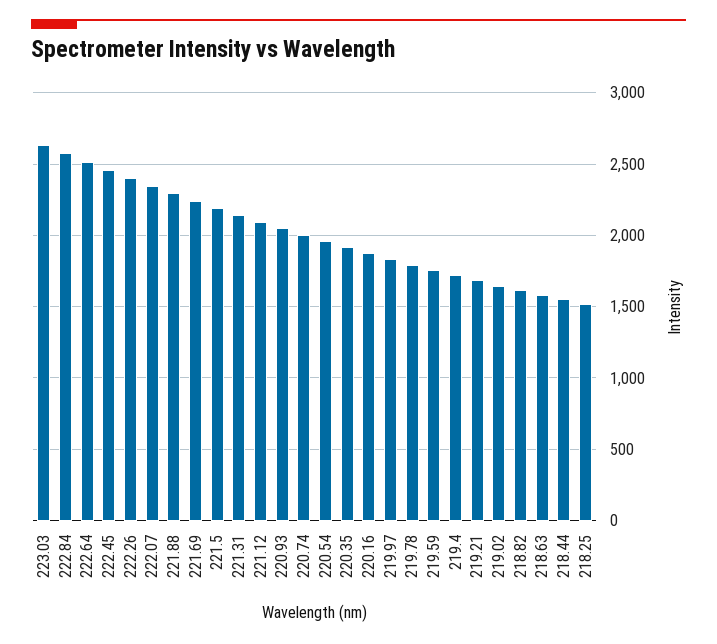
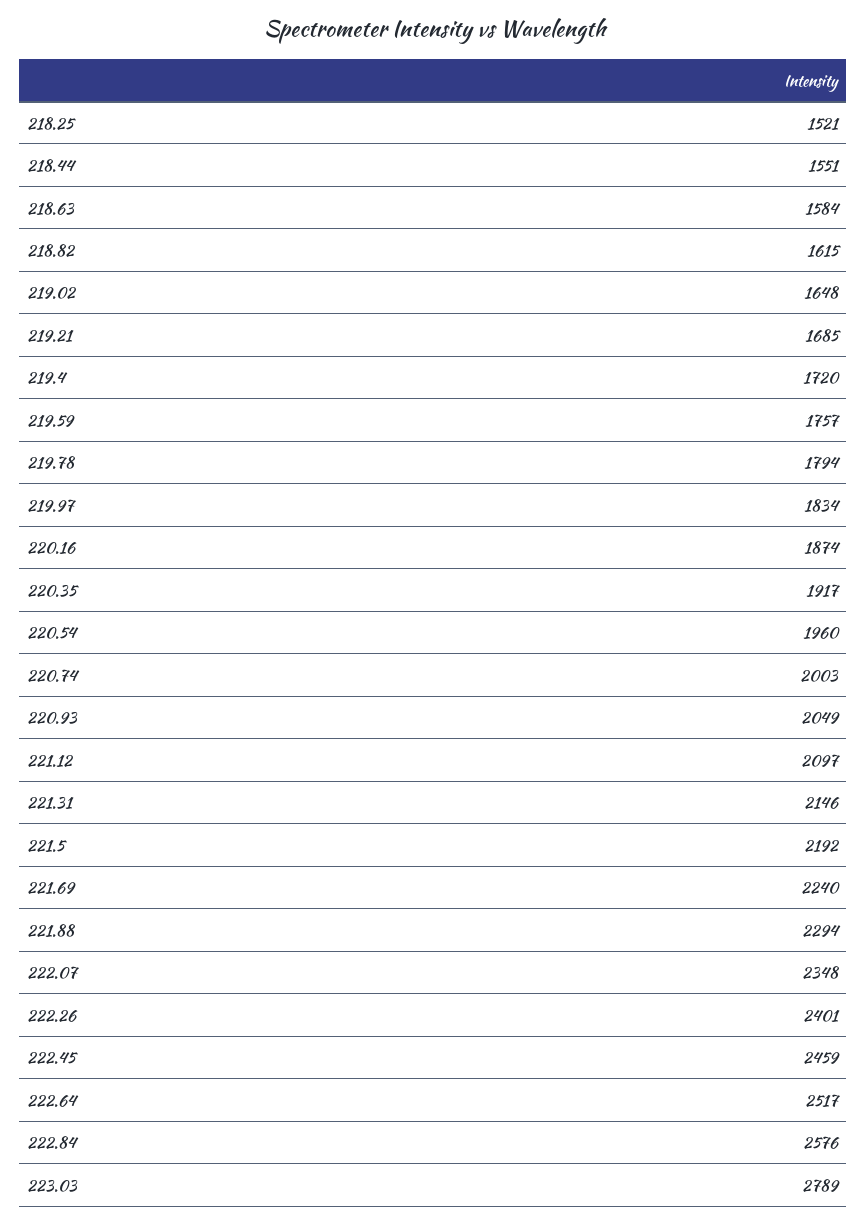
  {
-   "223.03": 2650,
+   "223.03": 2789,
    "222.84": 2576,
    "222.64": 2517,
    "222.45": 2459,
    "222.26": 2401,
    "222.07": 2348,
    "221.88": 2294,
    "221.69": 2240,
    "221.5": 2192,
    "221.31": 2146,
    "221.12": 2097,
    "220.93": 2049,
    "220.74": 2003,
    "220.54": 1960,
    "220.35": 1917,
    "220.16": 1874,
    "219.97": 1834,
    "219.78": 1794,
    "219.59": 1757,
    "219.4": 1720,
    "219.21": 1685,
    "219.02": 1648,
    "218.82": 1615,
    "218.63": 1584,
    "218.44": 1551,
    "218.25": 1521
  }

